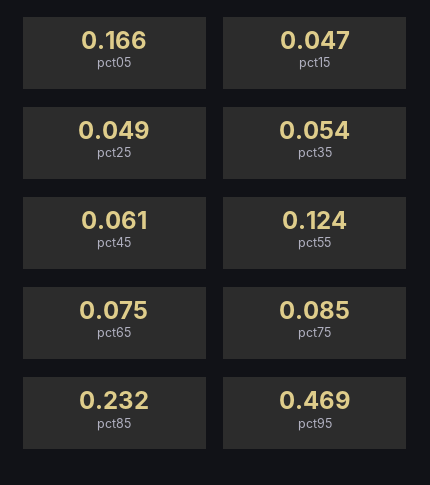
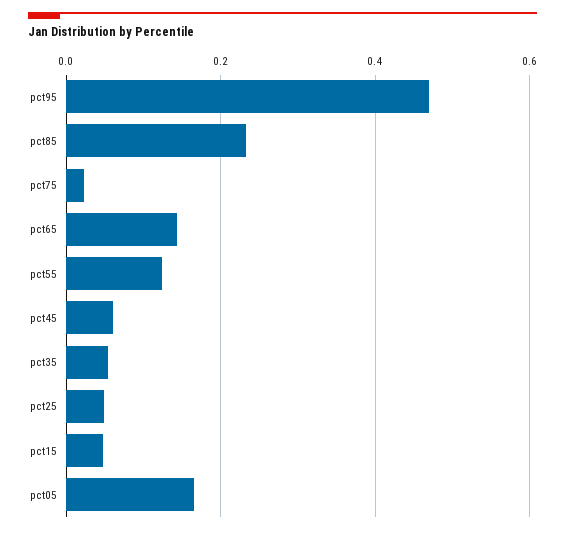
  {
    "pct05": 0.166,
    "pct15": 0.047,
    "pct25": 0.049,
    "pct35": 0.054,
    "pct45": 0.061,
    "pct55": 0.124,
-   "pct65": 0.075,
+   "pct65": 0.14,
-   "pct75": 0.085,
+   "pct75": 0.02,
    "pct85": 0.232,
    "pct95": 0.469
  }

